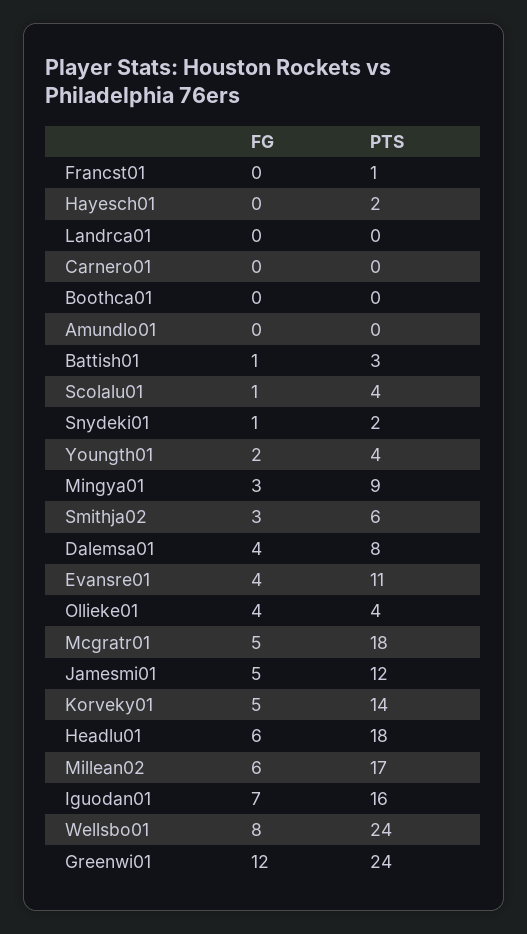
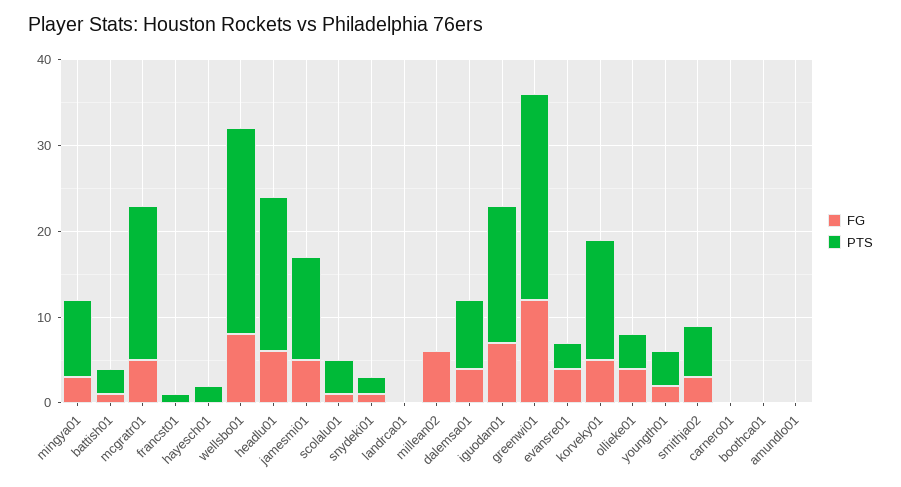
  {
    "FG": {
      "Francst01": 0,
      "Hayesch01": 0,
      "Landrca01": 0,
      "Carnero01": 0,
      "Boothca01": 0,
      "Amundlo01": 0,
      "Battish01": 1,
      "Scolalu01": 1,
      "Snydeki01": 1,
      "Youngth01": 2,
      "Mingya01": 3,
      "Smithja02": 3,
      "Dalemsa01": 4,
      "Evansre01": 4,
      "Ollieke01": 4,
      "Mcgratr01": 5,
      "Jamesmi01": 5,
      "Korveky01": 5,
      "Headlu01": 6,
      "Millean02": 6,
      "Iguodan01": 7,
      "Wellsbo01": 8,
      "Greenwi01": 12
    },
    "PTS": {
      "Francst01": 1,
      "Hayesch01": 2,
      "Landrca01": 0,
      "Carnero01": 0,
      "Boothca01": 0,
      "Amundlo01": 0,
      "Battish01": 3,
      "Scolalu01": 4,
      "Snydeki01": 2,
      "Youngth01": 4,
      "Mingya01": 9,
      "Smithja02": 6,
      "Dalemsa01": 8,
-     "Evansre01": 11,
+     "Evansre01": 3,
      "Ollieke01": 4,
      "Mcgratr01": 18,
      "Jamesmi01": 12,
      "Korveky01": 14,
      "Headlu01": 18,
-     "Millean02": 17,
+     "Millean02": 0,
      "Iguodan01": 16,
      "Wellsbo01": 24,
      "Greenwi01": 24
    }
  }

